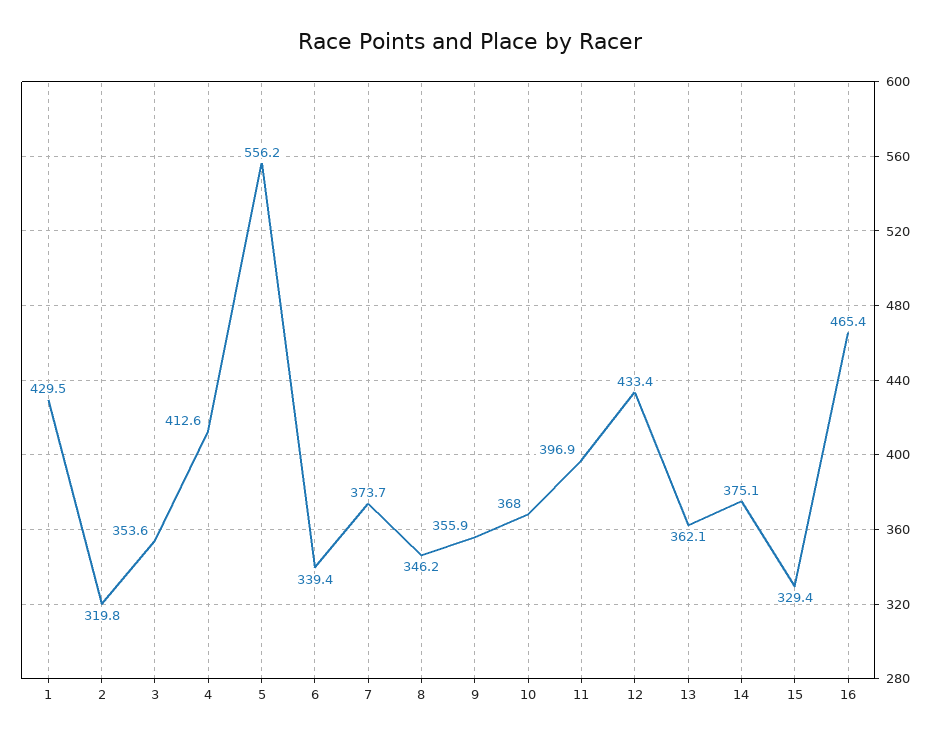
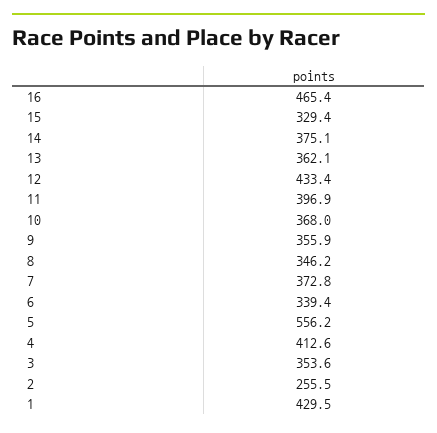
  {
    "1": 429.5,
-   "2": 319.8,
+   "2": 255.5,
    "3": 353.6,
    "4": 412.6,
    "5": 556.2,
    "6": 339.4,
-   "7": 373.7,
+   "7": 372.8,
    "8": 346.2,
    "9": 355.9,
    "10": 368,
    "11": 396.9,
    "12": 433.4,
    "13": 362.1,
    "14": 375.1,
    "15": 329.4,
    "16": 465.4
  }

